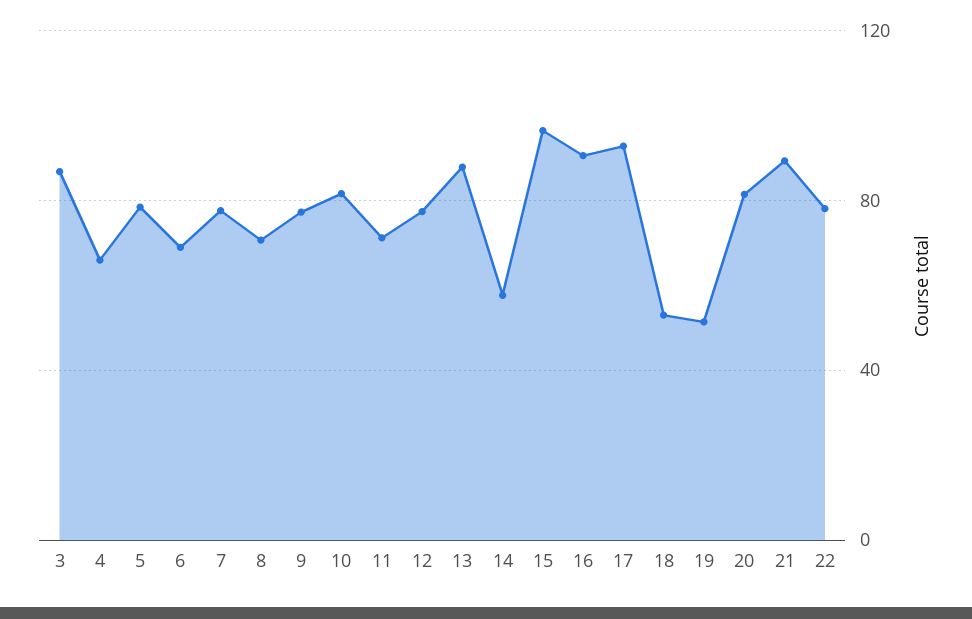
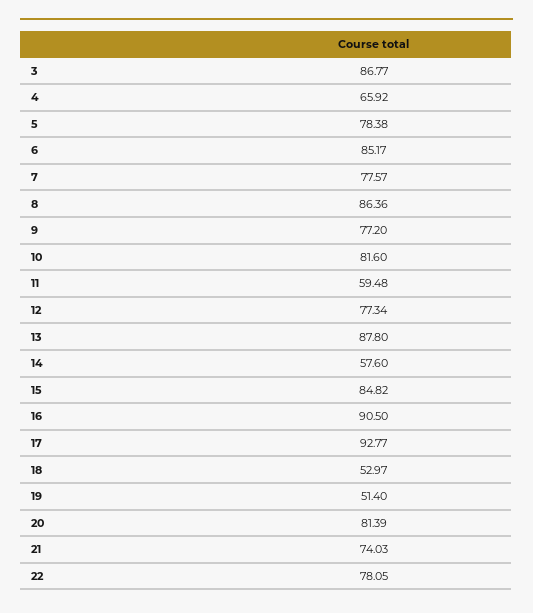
  {
    "3": 86.77,
    "4": 65.92,
    "5": 78.38,
-   "6": 70,
+   "6": 85.17,
    "7": 77.57,
-   "8": 70,
+   "8": 86.36,
    "9": 77.2,
    "10": 81.6,
-   "11": 70,
+   "11": 59.48,
    "12": 77.34,
    "13": 87.8,
    "14": 57.6,
-   "15": 95,
+   "15": 84.82,
    "16": 90.5,
    "17": 92.77,
    "18": 52.97,
    "19": 51.4,
    "20": 81.39,
-   "21": 90,
+   "21": 74.03,
    "22": 78.05
  }

